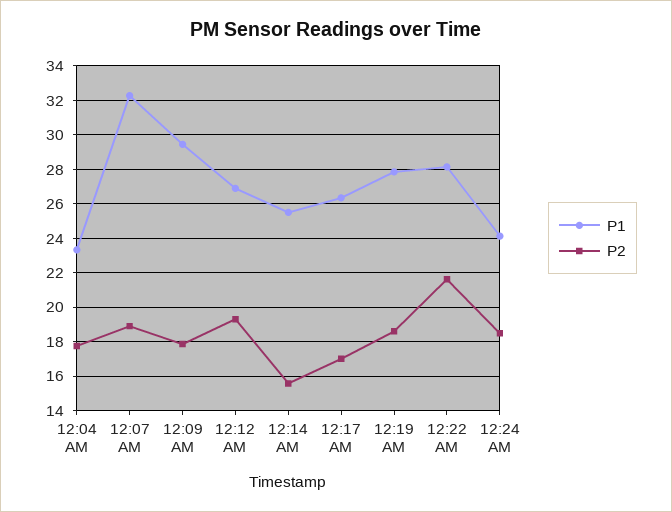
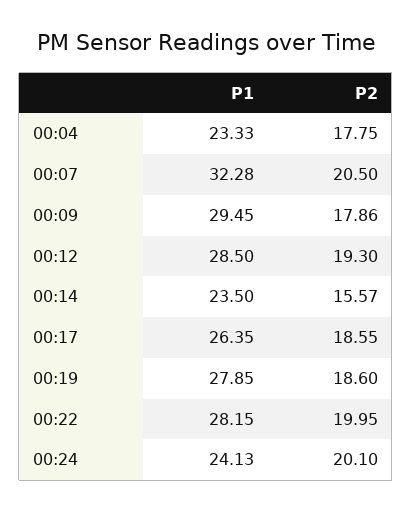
  {
    "P1": {
      "12:04 AM": 23.33,
      "12:07 AM": 32.28,
      "12:09 AM": 29.45,
-     "12:12 AM": 27,
+     "12:12 AM": 28.5,
-     "12:14 AM": 25.5,
+     "12:14 AM": 23.5,
      "12:17 AM": 26.35,
      "12:19 AM": 27.85,
      "12:22 AM": 28.15,
      "12:24 AM": 24.13
    },
    "P2": {
      "12:04 AM": 17.75,
-     "12:07 AM": 19,
+     "12:07 AM": 20.5,
      "12:09 AM": 17.86,
      "12:12 AM": 19.3,
      "12:14 AM": 15.57,
-     "12:17 AM": 17,
+     "12:17 AM": 18.55,
      "12:19 AM": 18.6,
-     "12:22 AM": 21.5,
+     "12:22 AM": 19.95,
-     "12:24 AM": 18.5
+     "12:24 AM": 20.1
    }
  }

